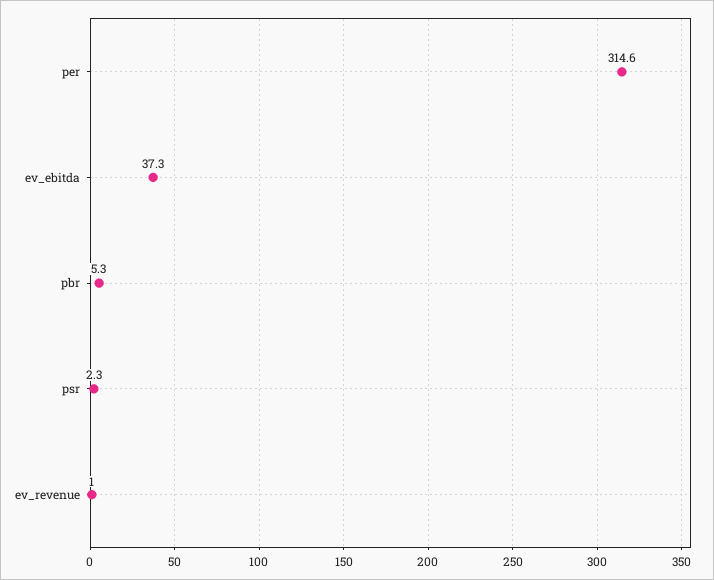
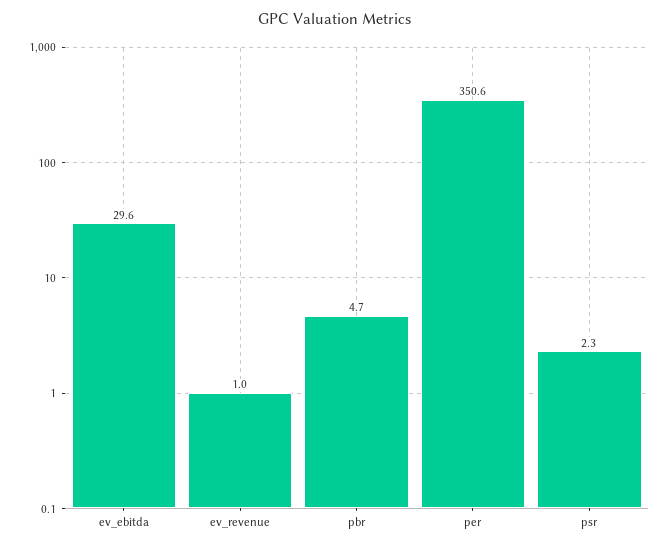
  {
-   "per": 314.6,
+   "per": 350.6,
-   "ev_ebitda": 37.3,
+   "ev_ebitda": 29.6,
-   "pbr": 5.3,
+   "pbr": 4.7,
    "psr": 2.3,
    "ev_revenue": 1
  }

